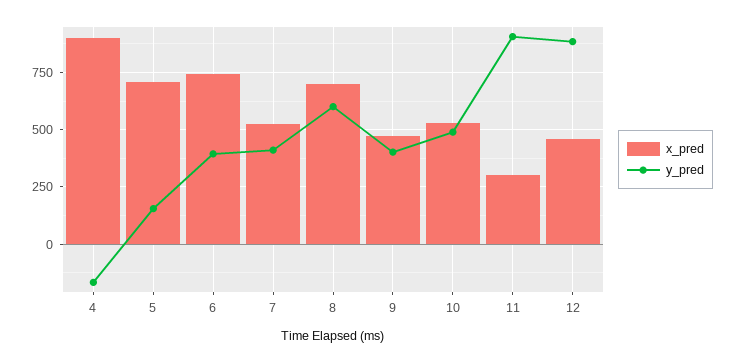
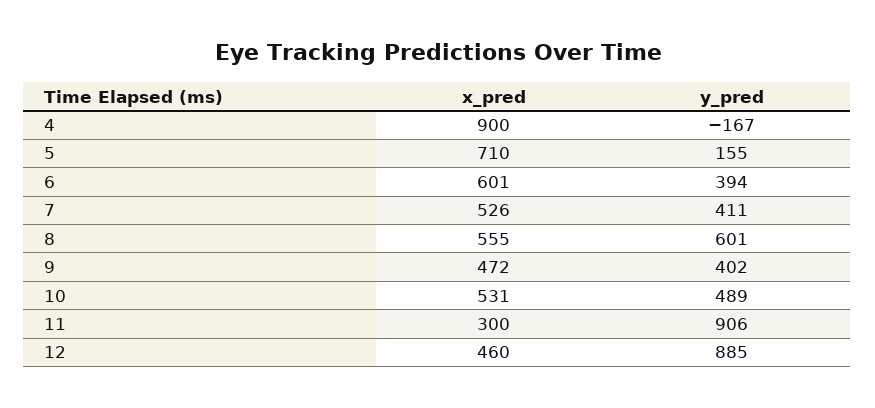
  {
    "x_pred": {
      "4": 900,
      "5": 710,
-     "6": 750,
+     "6": 601,
      "7": 526,
-     "8": 700,
+     "8": 555,
      "9": 472,
      "10": 531,
      "11": 300,
      "12": 460
    },
    "y_pred": {
      "4": -167,
      "5": 155,
      "6": 394,
      "7": 411,
      "8": 601,
      "9": 402,
      "10": 489,
      "11": 906,
      "12": 885
    }
  }

